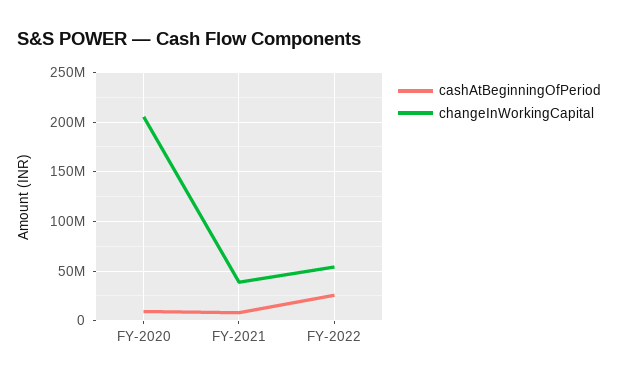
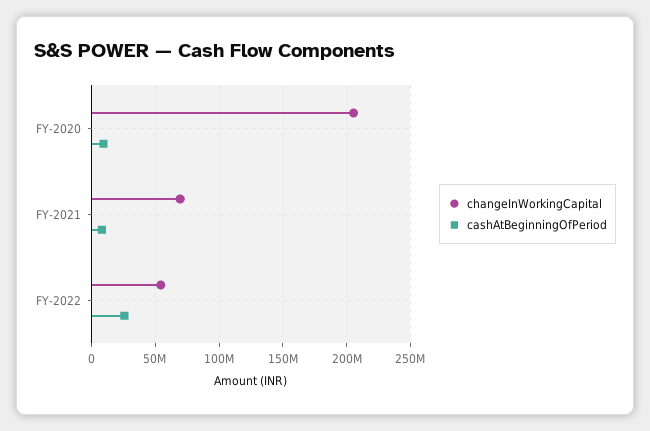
  {
    "cashAtBeginningOfPeriod": {
      "FY-2020": 10000000,
      "FY-2021": 10000000,
      "FY-2022": 25000000
    },
    "changeInWorkingCapital": {
      "FY-2020": 205000000,
-     "FY-2021": 40000000,
+     "FY-2021": 70000000,
      "FY-2022": 55000000
    }
  }

